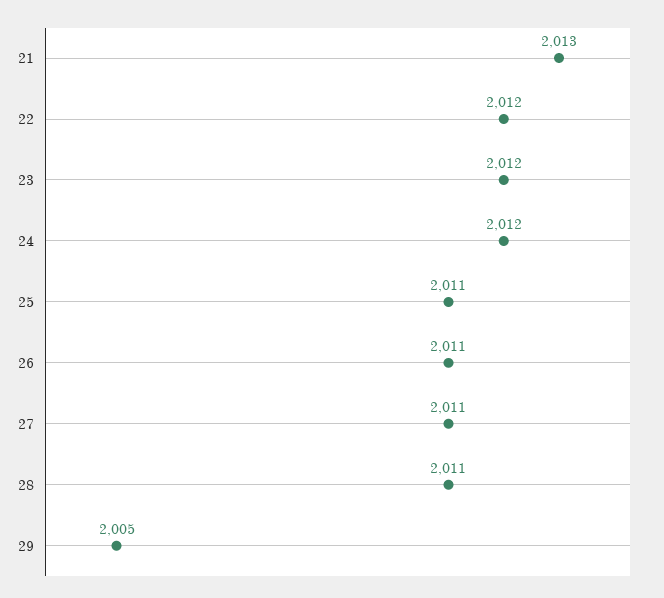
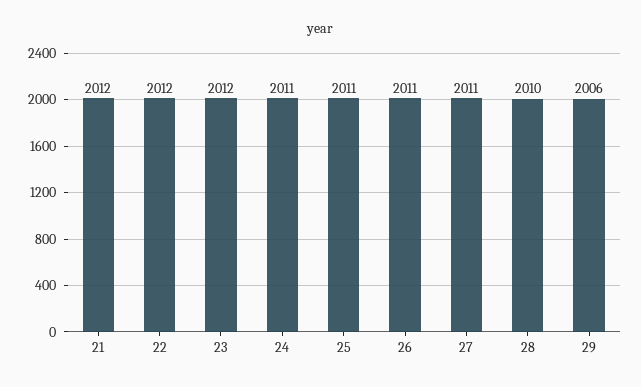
  {
-   "21": 2013,
+   "21": 2012,
    "22": 2012,
    "23": 2012,
-   "24": 2012,
+   "24": 2011,
    "25": 2011,
    "26": 2011,
    "27": 2011,
-   "28": 2011,
+   "28": 2010,
-   "29": 2005
+   "29": 2006
  }

